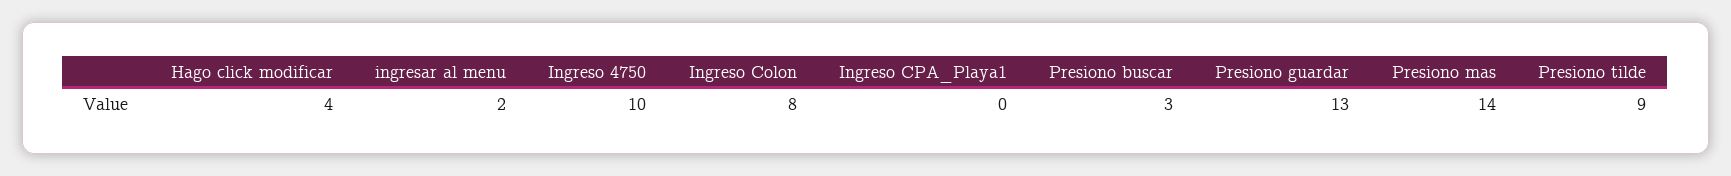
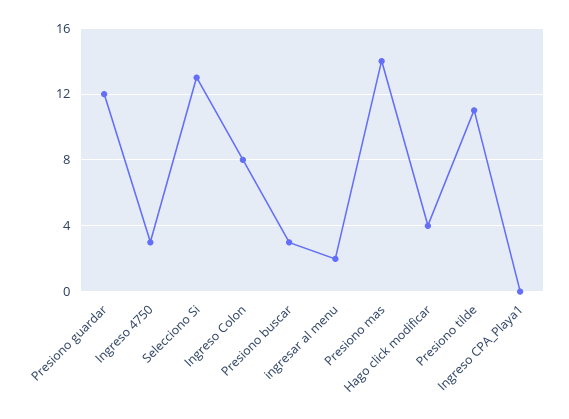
  {
    "Hago click modificar": 4,
    "ingresar al menu": 2,
-   "Ingreso 4750": 10,
+   "Ingreso 4750": 3,
    "Ingreso Colon": 8,
    "Ingreso CPA_Playa1": 0,
    "Presiono buscar": 3,
-   "Presiono guardar": 13,
+   "Presiono guardar": 12,
    "Presiono mas": 14,
-   "Presiono tilde": 9
+   "Presiono tilde": 11,
+   "Selecciono Si": 13
  }

